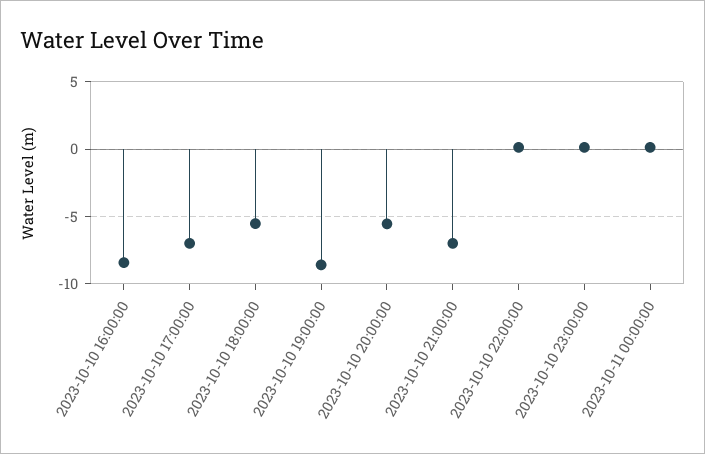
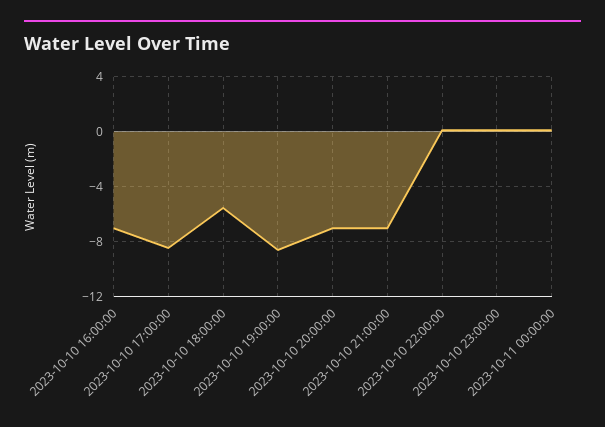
  {
-   "2023-10-10 16:00:00": -8.5,
+   "2023-10-10 16:00:00": -7,
-   "2023-10-10 17:00:00": -7,
+   "2023-10-10 17:00:00": -8.5,
    "2023-10-10 18:00:00": -5.5,
    "2023-10-10 19:00:00": -8.5,
-   "2023-10-10 20:00:00": -5.5,
+   "2023-10-10 20:00:00": -7,
    "2023-10-10 21:00:00": -7,
    "2023-10-10 22:00:00": 0,
    "2023-10-10 23:00:00": 0,
    "2023-10-11 00:00:00": 0
  }

